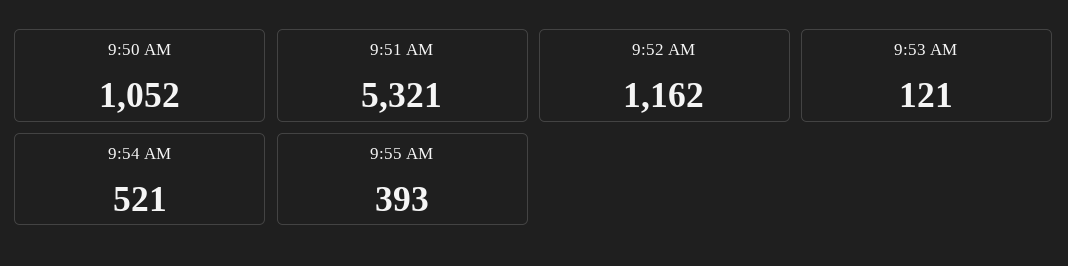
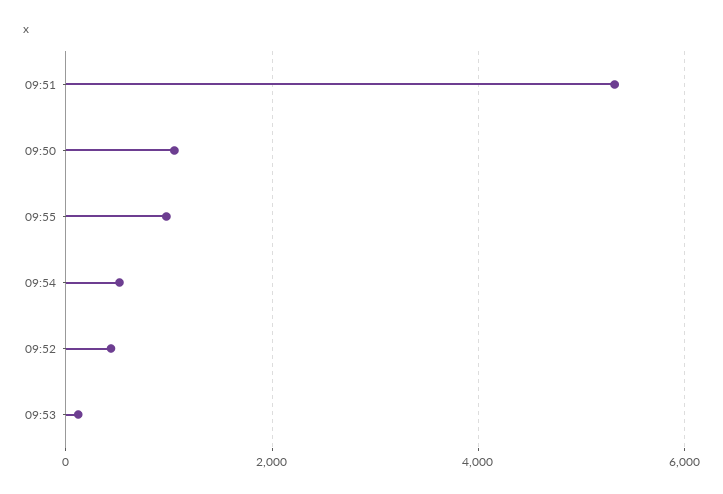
  {
    "9:50 AM": 1052,
    "9:51 AM": 5321,
-   "9:52 AM": 1162,
+   "9:52 AM": 400,
    "9:53 AM": 121,
    "9:54 AM": 521,
-   "9:55 AM": 393
+   "9:55 AM": 1000
  }

